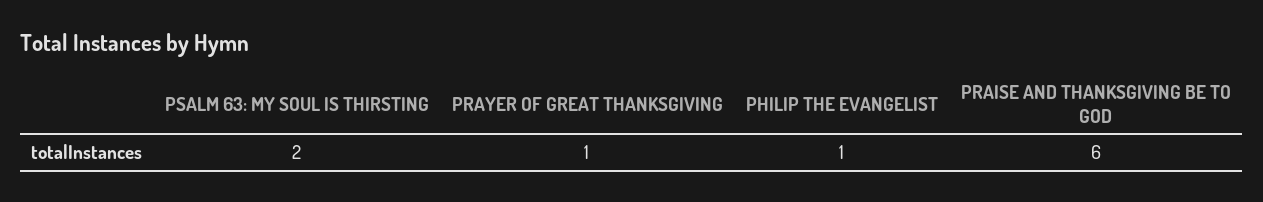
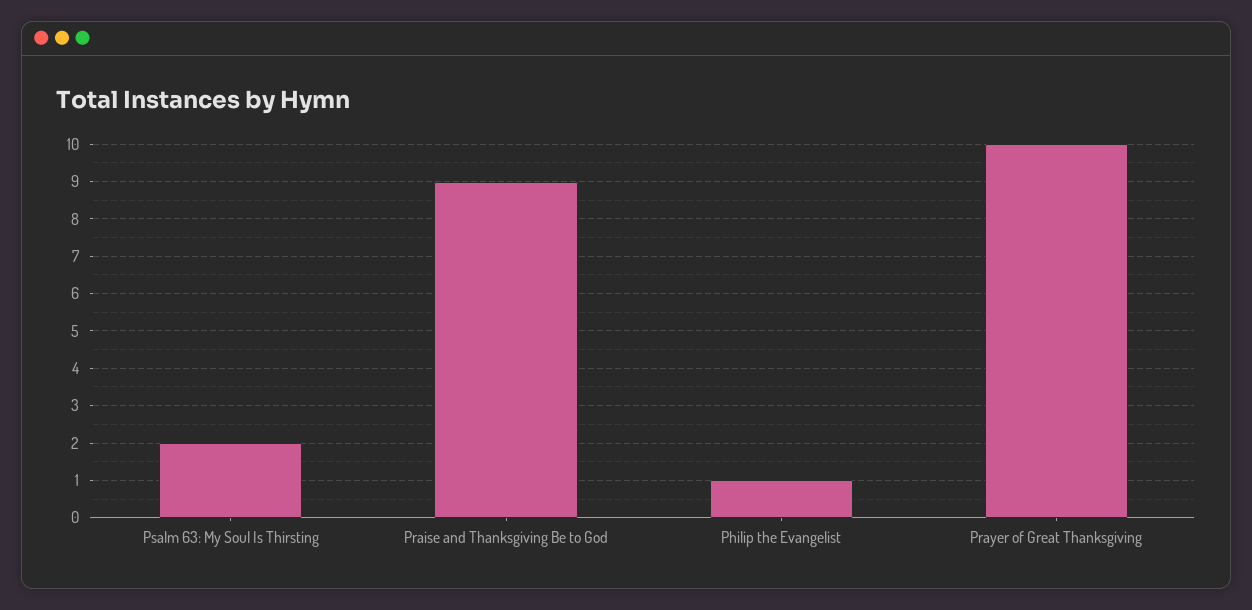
  {
    "PSALM 63: MY SOUL IS THIRSTING": 2,
-   "PRAYER OF GREAT THANKSGIVING": 1,
+   "PRAYER OF GREAT THANKSGIVING": 10,
    "PHILIP THE EVANGELIST": 1,
-   "PRAISE AND THANKSGIVING BE TO GOD": 6
+   "PRAISE AND THANKSGIVING BE TO GOD": 9
  }

